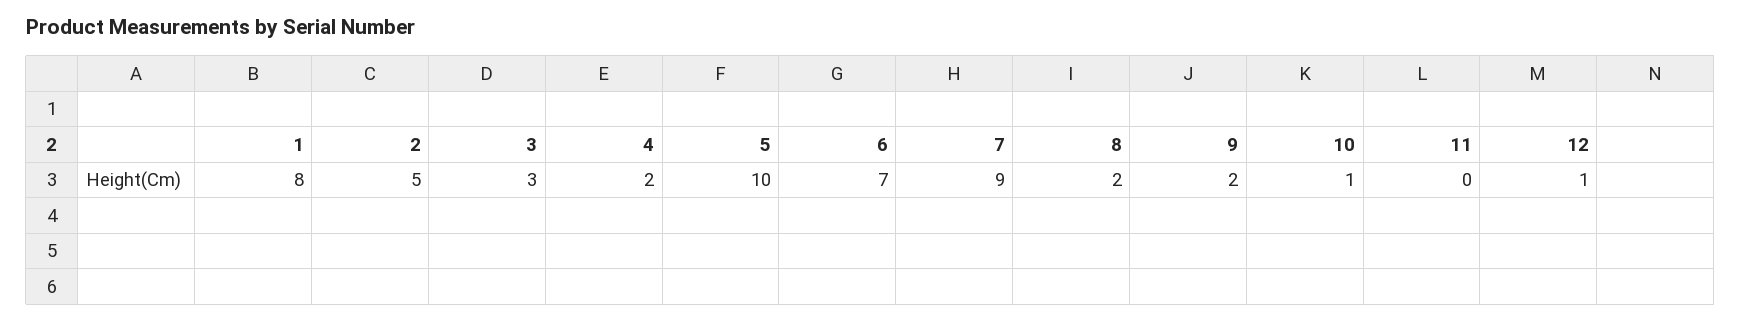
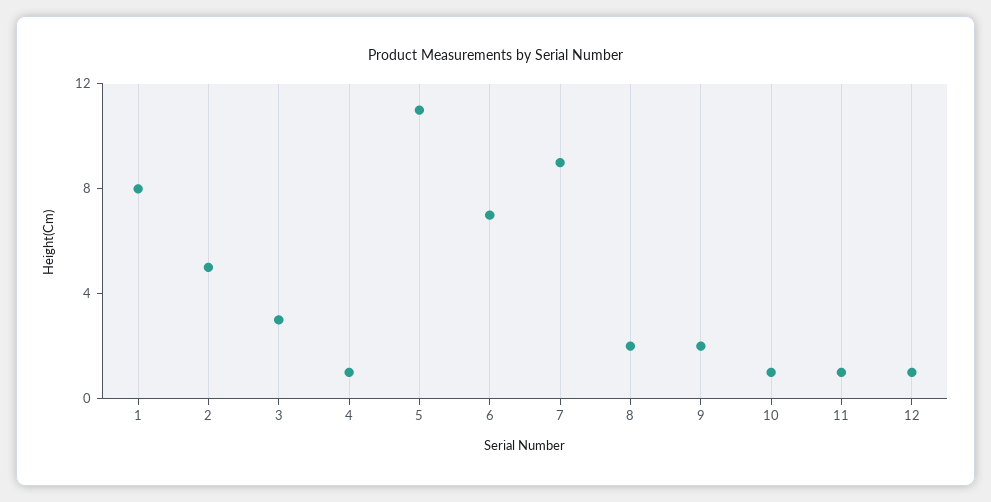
  {
    "1": 8,
    "2": 5,
    "3": 3,
-   "4": 2,
+   "4": 1,
-   "5": 10,
+   "5": 11,
    "6": 7,
    "7": 9,
    "8": 2,
    "9": 2,
    "10": 1,
-   "11": 0,
+   "11": 1,
    "12": 1
  }

